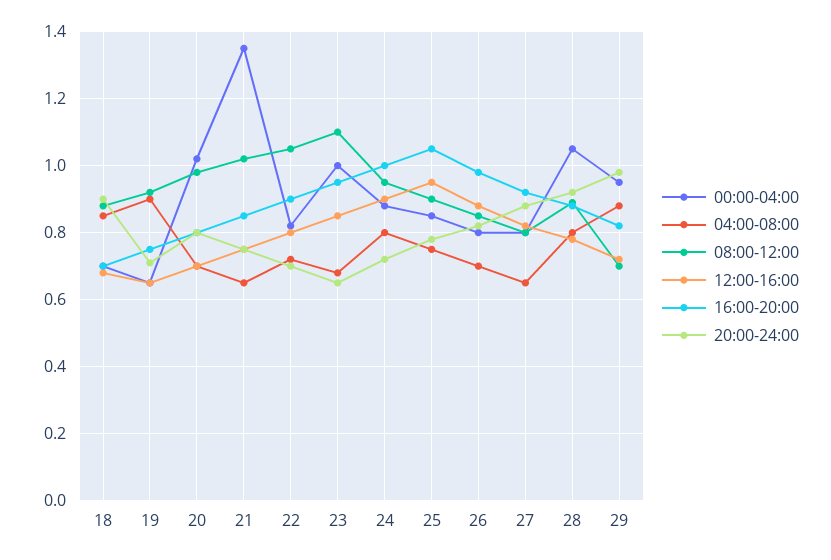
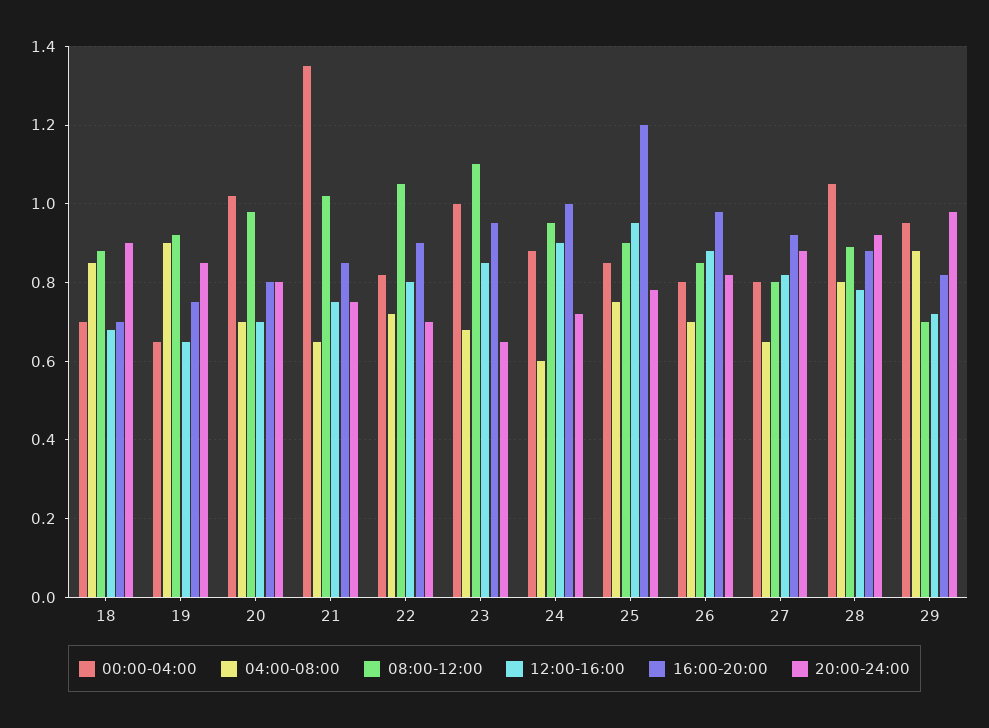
  {
    "00:00-04:00": {
      "18": 0.7,
      "19": 0.65,
      "20": 1,
      "21": 1.35,
      "22": 0.8,
      "23": 1,
      "24": 0.9,
      "25": 0.85,
      "26": 0.8,
      "27": 0.8,
      "28": 1.05,
      "29": 0.95
    },
    "04:00-08:00": {
      "18": 0.85,
      "19": 0.9,
      "20": 0.7,
      "21": 0.65,
      "22": 0.7,
      "23": 0.7,
-     "24": 0.8,
+     "24": 0.6,
      "25": 0.75,
      "26": 0.7,
      "27": 0.65,
      "28": 0.8,
      "29": 0.9
    },
    "08:00-12:00": {
      "18": 0.9,
      "19": 0.9,
      "20": 1,
      "21": 1,
      "22": 1.05,
      "23": 1.1,
      "24": 0.95,
      "25": 0.9,
      "26": 0.85,
      "27": 0.8,
      "28": 0.9,
      "29": 0.7
    },
    "12:00-16:00": {
      "18": 0.7,
      "19": 0.65,
      "20": 0.7,
      "21": 0.75,
      "22": 0.8,
      "23": 0.85,
      "24": 0.9,
      "25": 0.95,
      "26": 0.9,
      "27": 0.8,
      "28": 0.8,
      "29": 0.7
    },
    "16:00-20:00": {
      "18": 0.7,
      "19": 0.75,
      "20": 0.8,
      "21": 0.85,
      "22": 0.9,
      "23": 0.95,
      "24": 1,
-     "25": 1.05,
+     "25": 1.2,
      "26": 1,
      "27": 0.9,
      "28": 0.9,
      "29": 0.8
    },
    "20:00-24:00": {
      "18": 0.9,
-     "19": 0.7,
+     "19": 0.85,
      "20": 0.8,
      "21": 0.75,
      "22": 0.7,
      "23": 0.65,
      "24": 0.7,
      "25": 0.8,
      "26": 0.8,
      "27": 0.9,
      "28": 0.9,
      "29": 1
    }
  }

